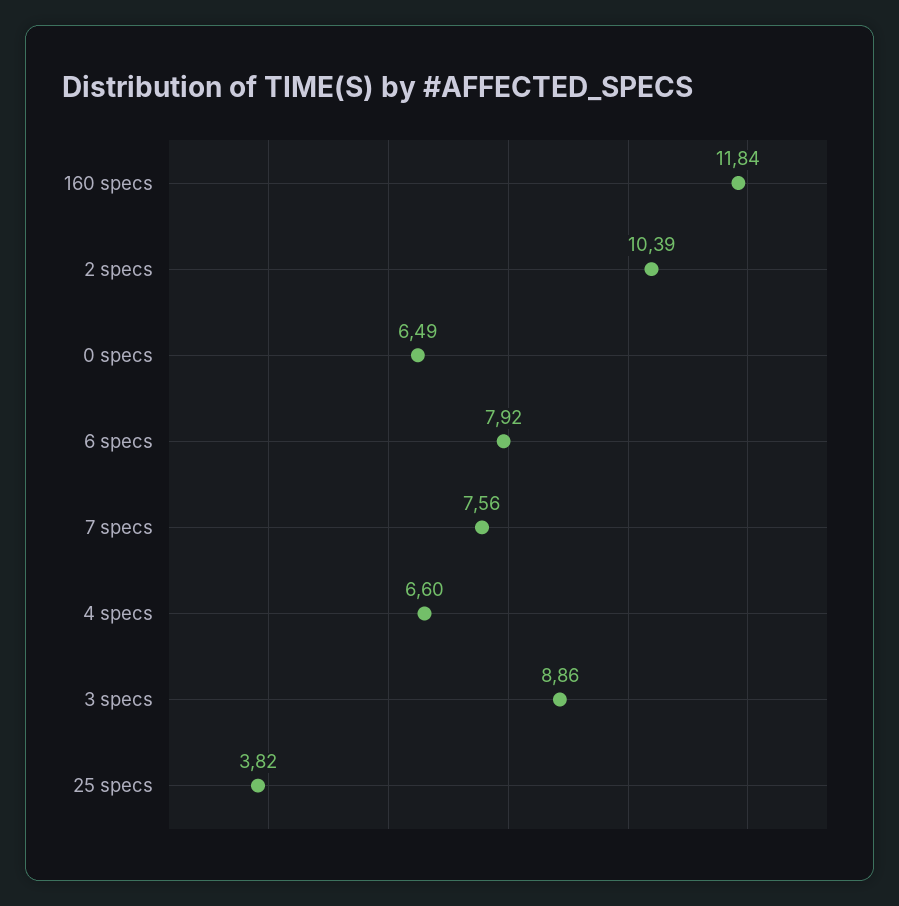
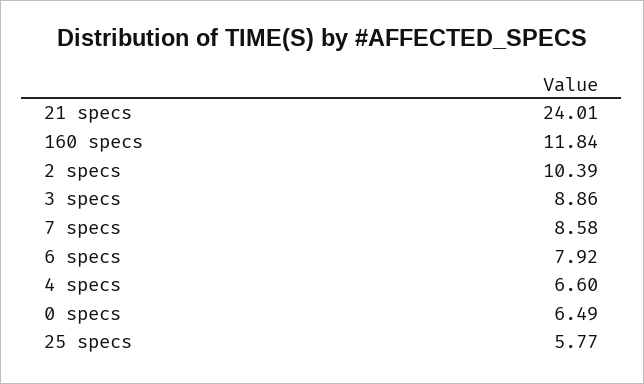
  {
    "160 specs": 11.84,
    "2 specs": 10.39,
    "0 specs": 6.49,
    "6 specs": 7.92,
-   "7 specs": 7.56,
+   "7 specs": 8.58,
    "4 specs": 6.6,
    "3 specs": 8.86,
-   "25 specs": 3.82
+   "25 specs": 5.77,
+   "21 specs": 24.01
  }

